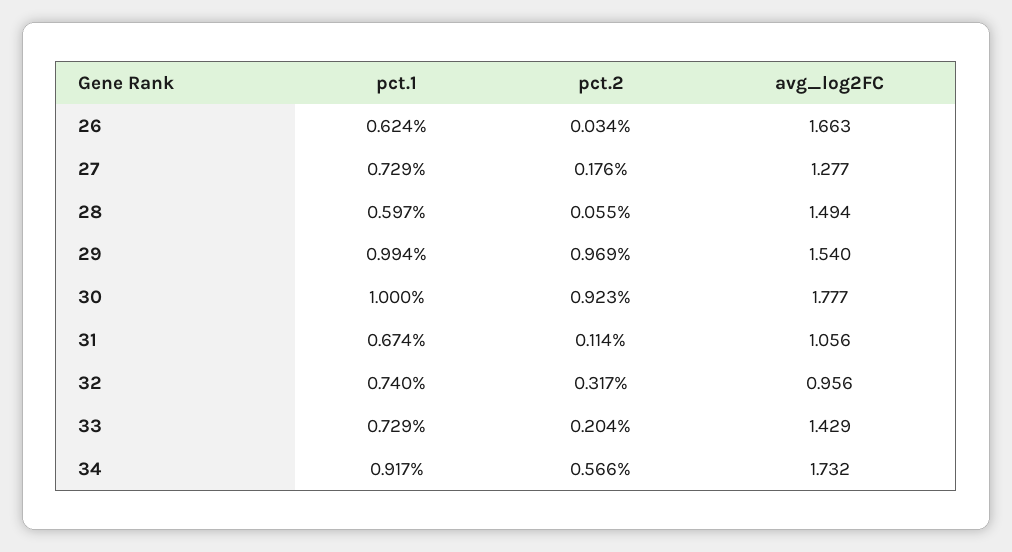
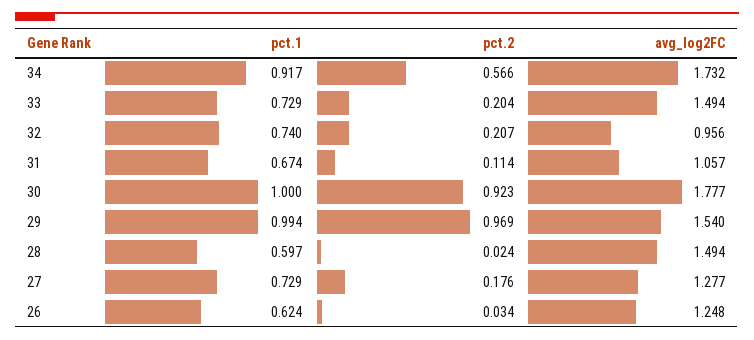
  {
    "pct.1": {
      "26": 0.624,
      "27": 0.729,
      "28": 0.597,
      "29": 0.994,
      "30": 1,
      "31": 0.674,
      "32": 0.74,
      "33": 0.729,
      "34": 0.917
    },
    "pct.2": {
      "26": 0.034,
      "27": 0.176,
-     "28": 0.055,
+     "28": 0.024,
      "29": 0.969,
      "30": 0.923,
      "31": 0.114,
-     "32": 0.317,
+     "32": 0.207,
      "33": 0.204,
      "34": 0.566
    },
    "avg_log2FC": {
-     "26": 1.663,
+     "26": 1.248,
      "27": 1.277,
      "28": 1.494,
      "29": 1.54,
      "30": 1.777,
-     "31": 1.056,
+     "31": 1.057,
      "32": 0.956,
-     "33": 1.429,
+     "33": 1.494,
      "34": 1.732
    }
  }

